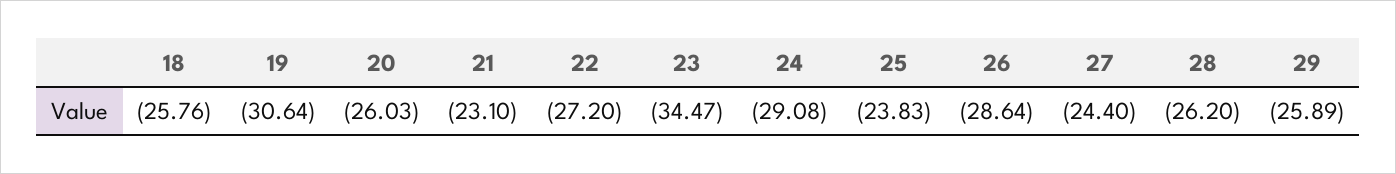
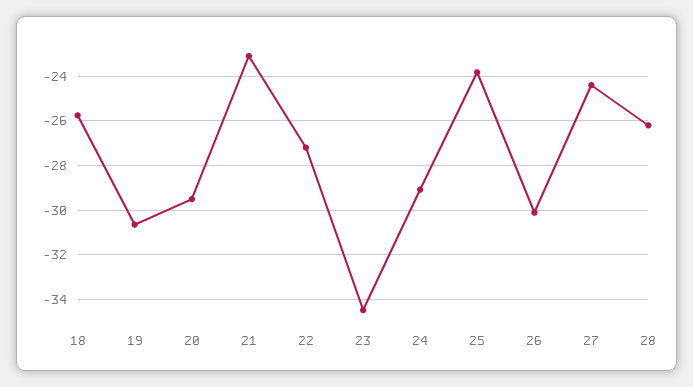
  {
    "18": -25.76,
    "19": -30.64,
-   "20": -26.03,
+   "20": -29.5,
    "21": -23.1,
    "22": -27.2,
    "23": -34.47,
    "24": -29.08,
    "25": -23.83,
-   "26": -28.64,
+   "26": -30,
    "27": -24.4,
-   "28": -26.2,
+   "28": -26.2
-   "29": -25.89
  }

